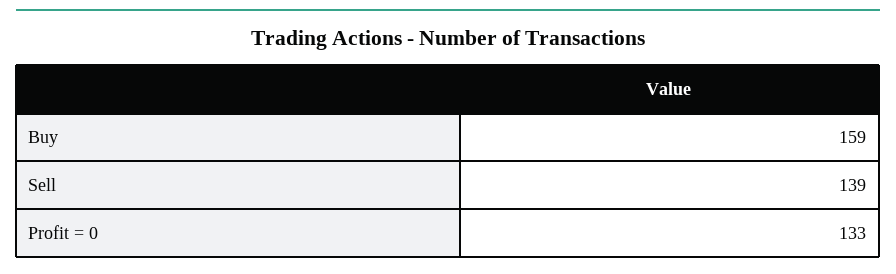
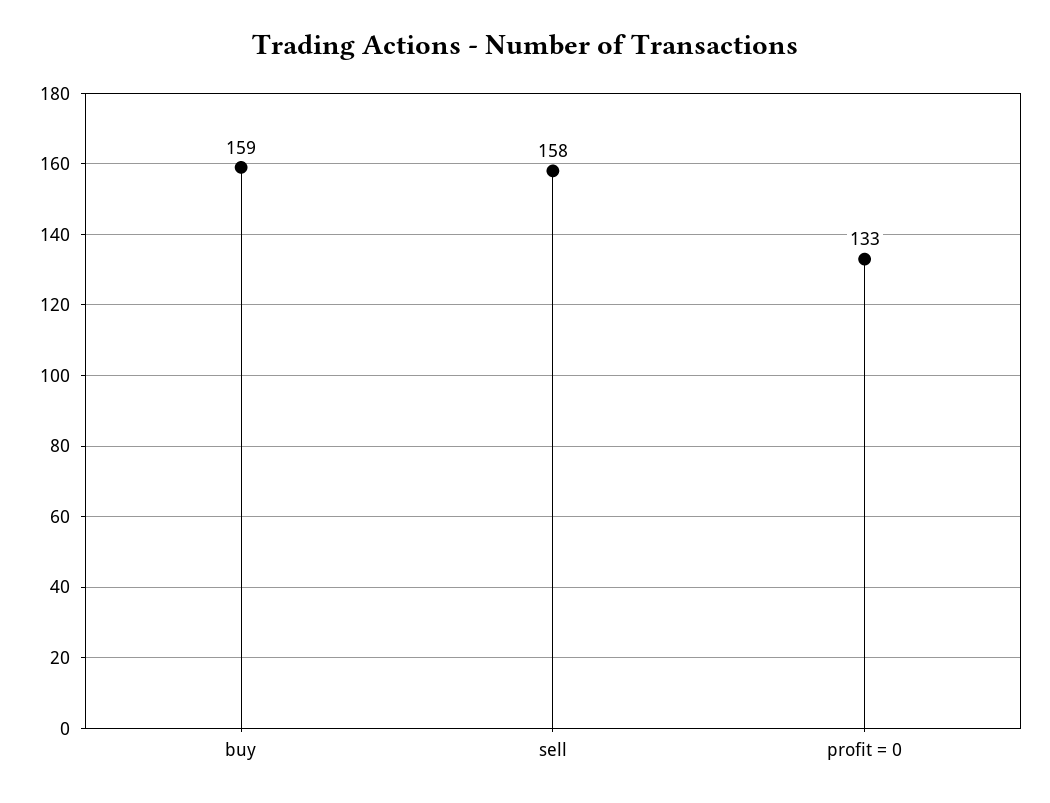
  {
    "Buy": 159,
-   "Sell": 139,
+   "Sell": 158,
    "Profit = 0": 133
  }

